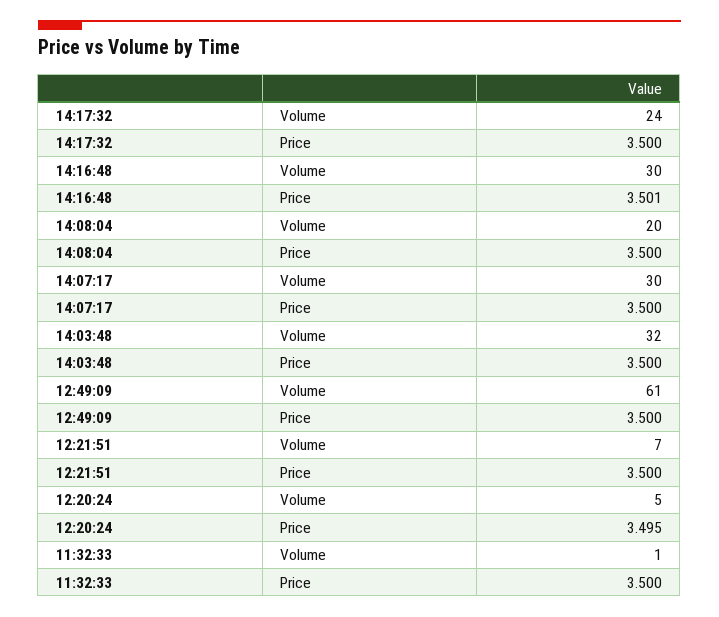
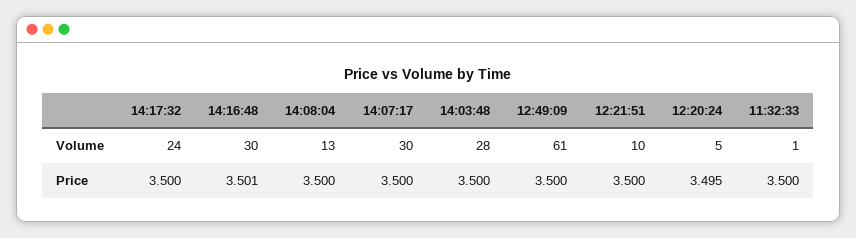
  {
    "14:17:32": {
      "Volume": 24,
      "Price": 3.5
    },
    "14:16:48": {
      "Volume": 30,
      "Price": 3.501
    },
    "14:08:04": {
-     "Volume": 20,
+     "Volume": 13,
      "Price": 3.5
    },
    "14:07:17": {
      "Volume": 30,
      "Price": 3.5
    },
    "14:03:48": {
-     "Volume": 32,
+     "Volume": 28,
      "Price": 3.5
    },
    "12:49:09": {
      "Volume": 61,
      "Price": 3.5
    },
    "12:21:51": {
-     "Volume": 7,
+     "Volume": 10,
      "Price": 3.5
    },
    "12:20:24": {
      "Volume": 5,
      "Price": 3.495
    },
    "11:32:33": {
      "Volume": 1,
      "Price": 3.5
    }
  }

